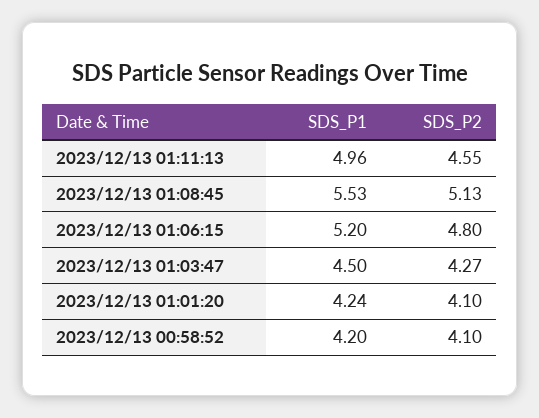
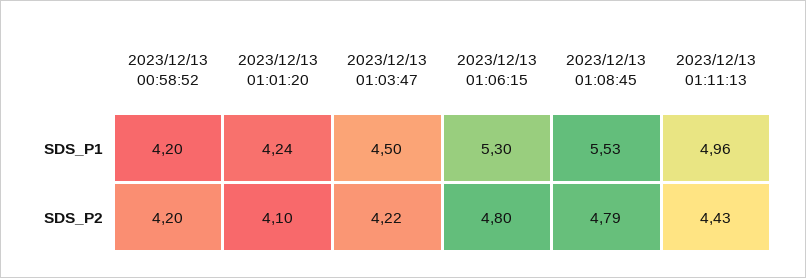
  {
    "SDS_P1": {
      "2023/12/13 01:11:13": 4.96,
      "2023/12/13 01:08:45": 5.53,
-     "2023/12/13 01:06:15": 5.2,
+     "2023/12/13 01:06:15": 5.3,
      "2023/12/13 01:03:47": 4.5,
      "2023/12/13 01:01:20": 4.24,
      "2023/12/13 00:58:52": 4.2
    },
    "SDS_P2": {
-     "2023/12/13 01:11:13": 4.55,
+     "2023/12/13 01:11:13": 4.43,
-     "2023/12/13 01:08:45": 5.13,
+     "2023/12/13 01:08:45": 4.79,
      "2023/12/13 01:06:15": 4.8,
-     "2023/12/13 01:03:47": 4.27,
+     "2023/12/13 01:03:47": 4.22,
      "2023/12/13 01:01:20": 4.1,
-     "2023/12/13 00:58:52": 4.1
+     "2023/12/13 00:58:52": 4.2
    }
  }

